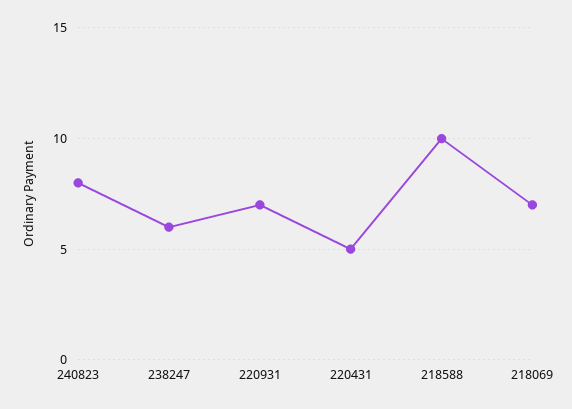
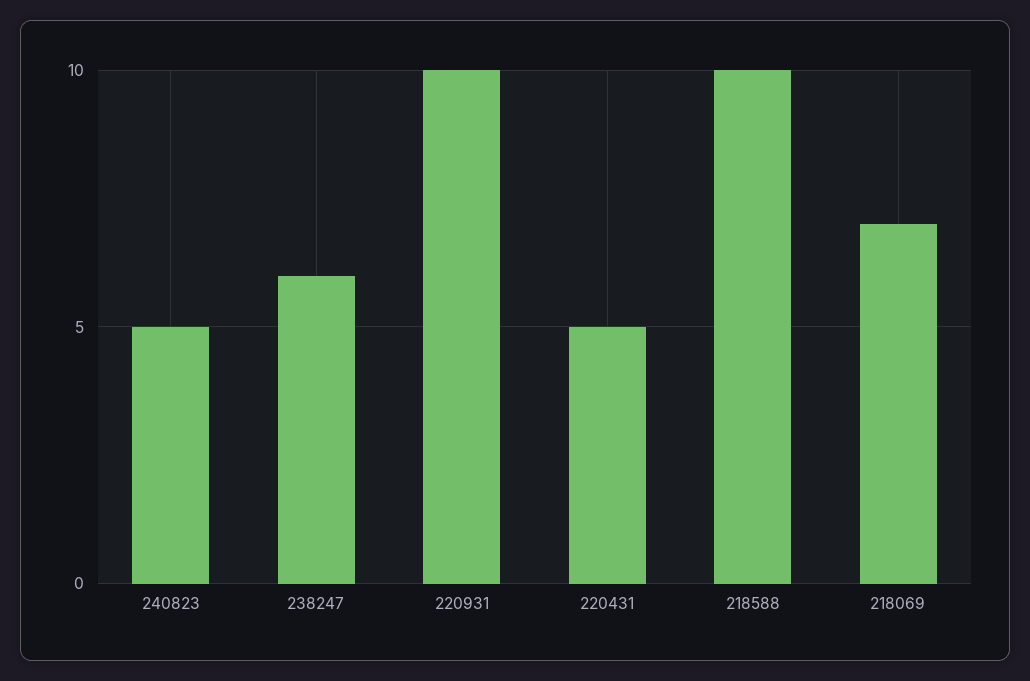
  {
-   "240823": 8,
+   "240823": 5,
    "238247": 6,
-   "220931": 7,
+   "220931": 10,
    "220431": 5,
    "218588": 10,
    "218069": 7
  }

